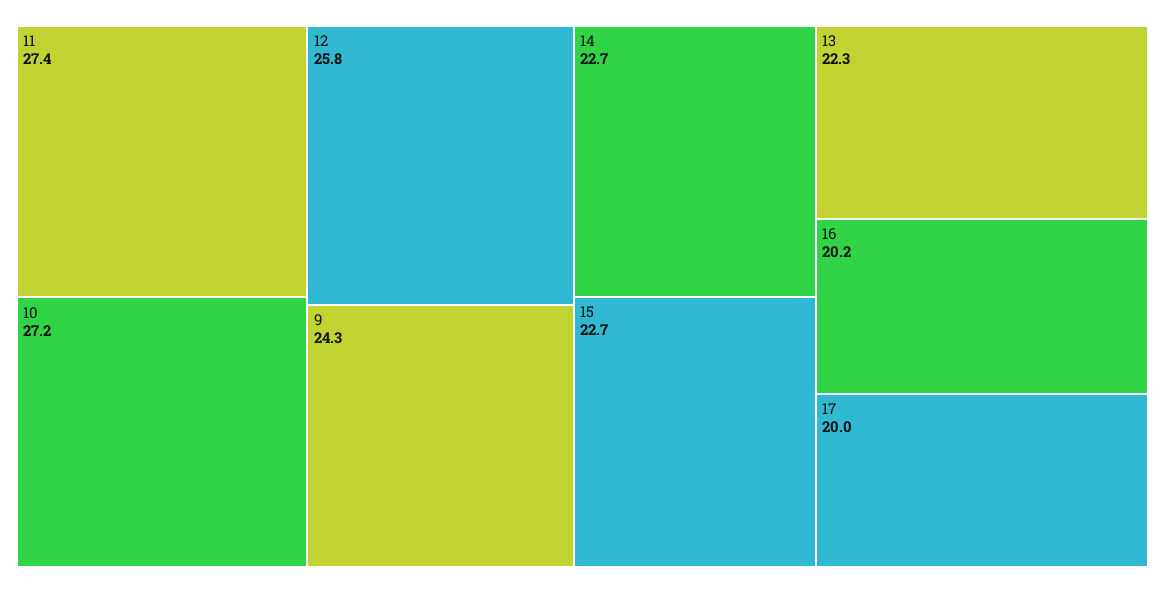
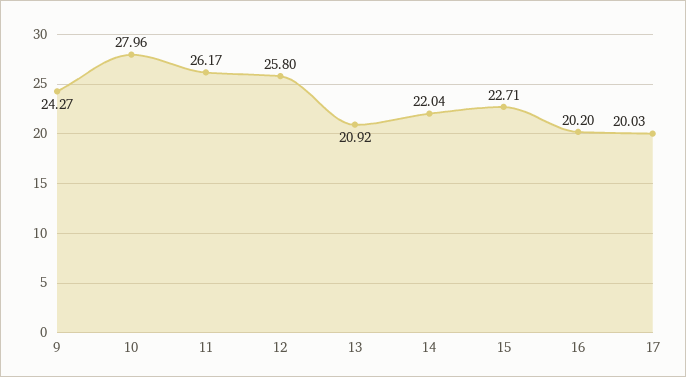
  {
-   "11": 27.4,
+   "11": 26.17,
-   "10": 27.2,
+   "10": 27.96,
    "12": 25.8,
    "9": 24.27,
-   "14": 22.7,
+   "14": 22.04,
    "15": 22.71,
-   "13": 22.3,
+   "13": 20.92,
    "16": 20.2,
    "17": 20.03
  }

